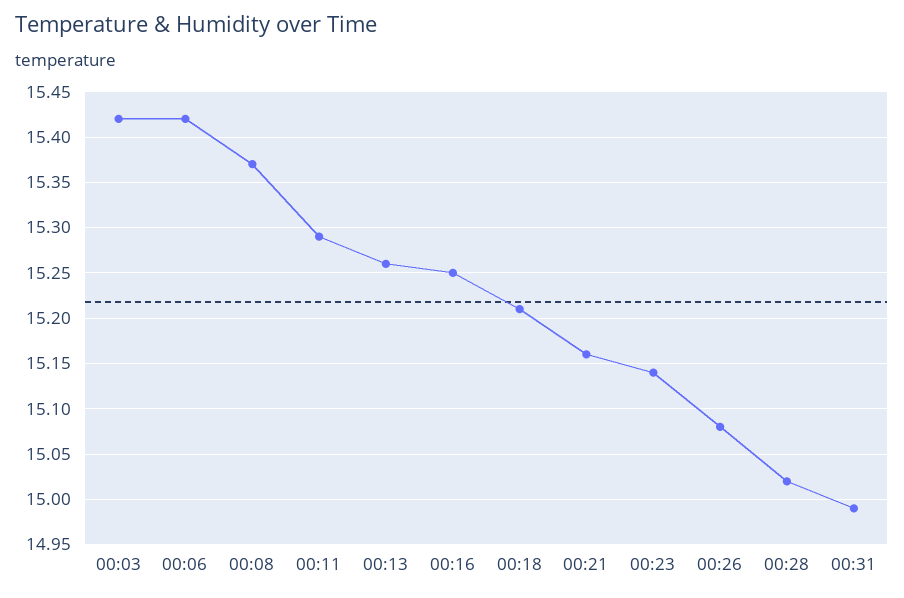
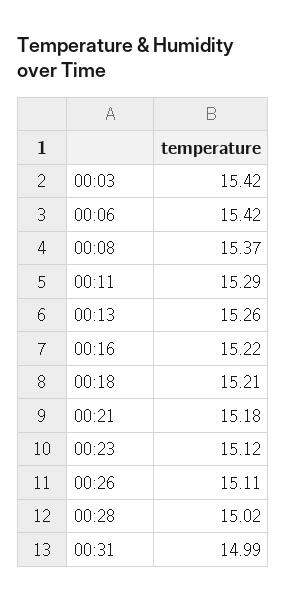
  {
    "00:03": 15.42,
    "00:06": 15.42,
    "00:08": 15.37,
    "00:11": 15.29,
    "00:13": 15.26,
-   "00:16": 15.25,
+   "00:16": 15.22,
    "00:18": 15.21,
-   "00:21": 15.16,
+   "00:21": 15.18,
-   "00:23": 15.14,
+   "00:23": 15.12,
-   "00:26": 15.08,
+   "00:26": 15.11,
    "00:28": 15.02,
    "00:31": 14.99
  }

